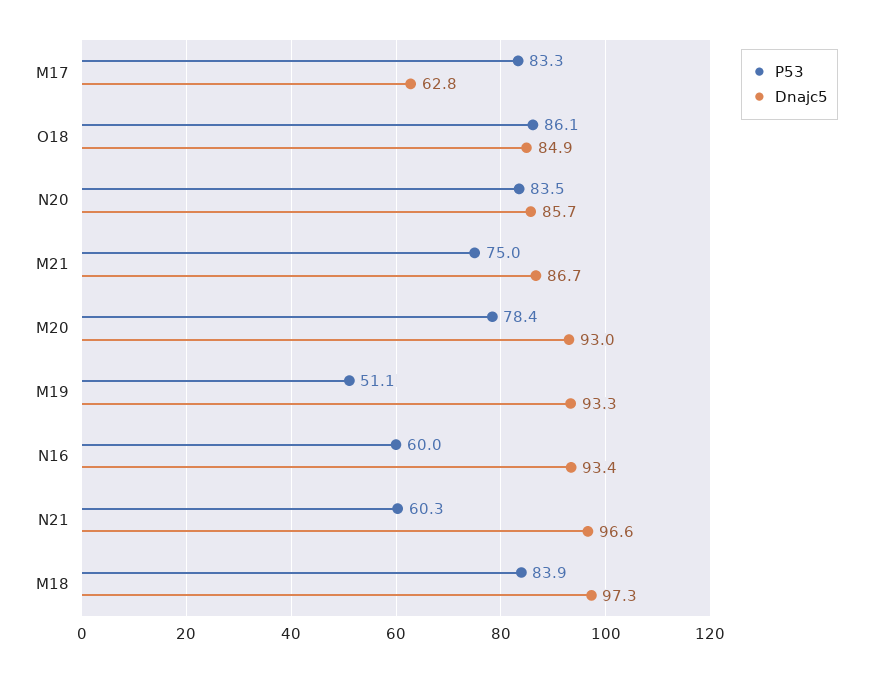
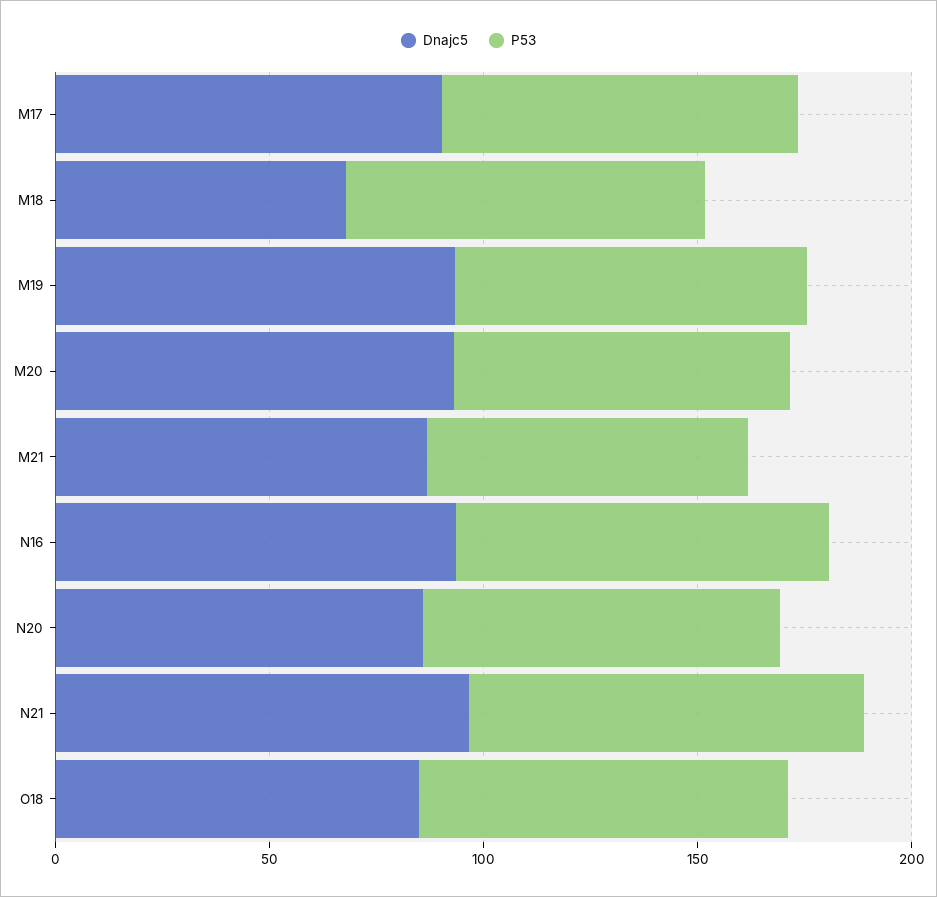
  {
    "P53": {
      "M17": 83.3,
      "O18": 86.1,
      "N20": 83.5,
      "M21": 75,
      "M20": 78.4,
-     "M19": 51.1,
+     "M19": 80,
-     "N16": 60,
+     "N16": 90,
-     "N21": 60.3,
+     "N21": 90,
      "M18": 83.9
    },
    "Dnajc5": {
-     "M17": 62.8,
+     "M17": 90,
      "O18": 84.9,
      "N20": 85.7,
      "M21": 86.7,
      "M20": 93,
      "M19": 93.3,
      "N16": 93.4,
      "N21": 96.6,
-     "M18": 97.3
+     "M18": 70
    }
  }

